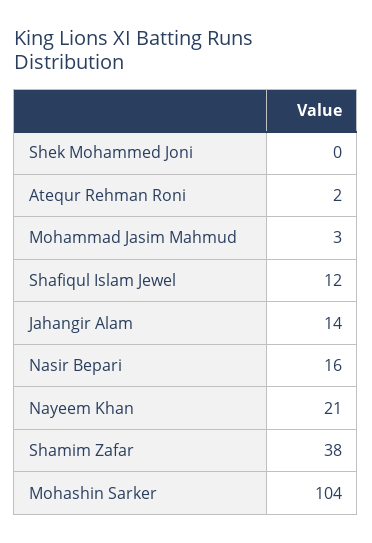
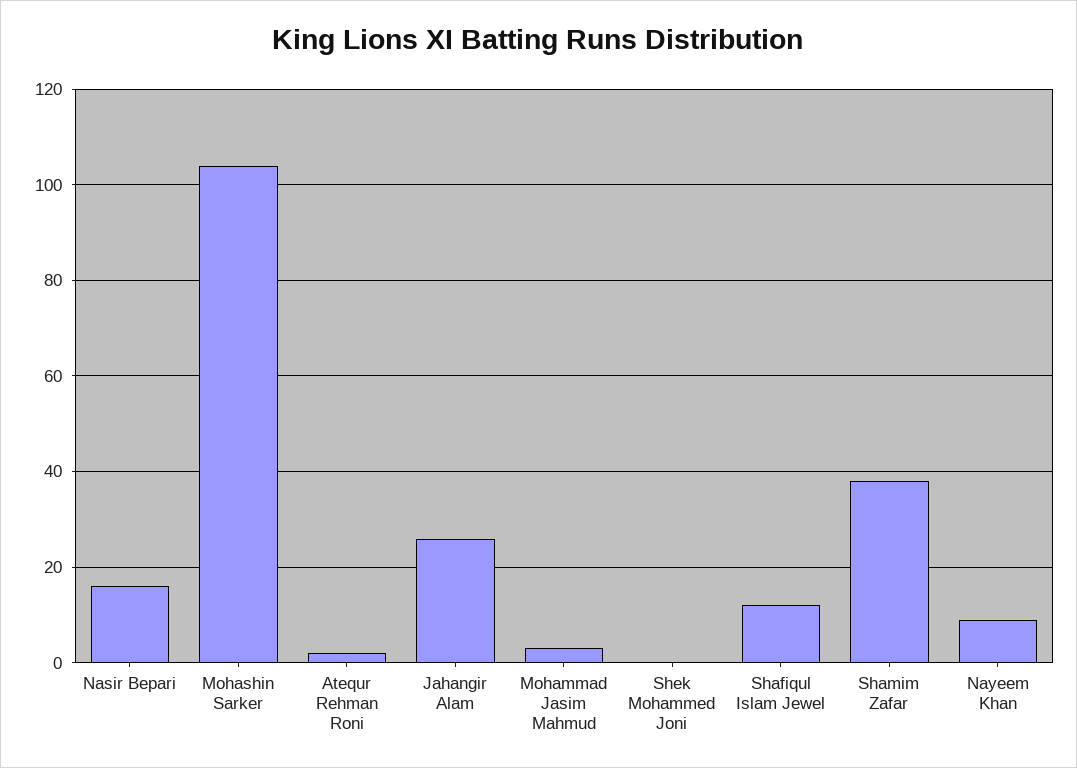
  {
    "Shek Mohammed Joni": 0,
    "Atequr Rehman Roni": 2,
    "Mohammad Jasim Mahmud": 3,
    "Shafiqul Islam Jewel": 12,
-   "Jahangir Alam": 14,
+   "Jahangir Alam": 25,
    "Nasir Bepari": 16,
-   "Nayeem Khan": 21,
+   "Nayeem Khan": 10,
    "Shamim Zafar": 38,
    "Mohashin Sarker": 104
  }

